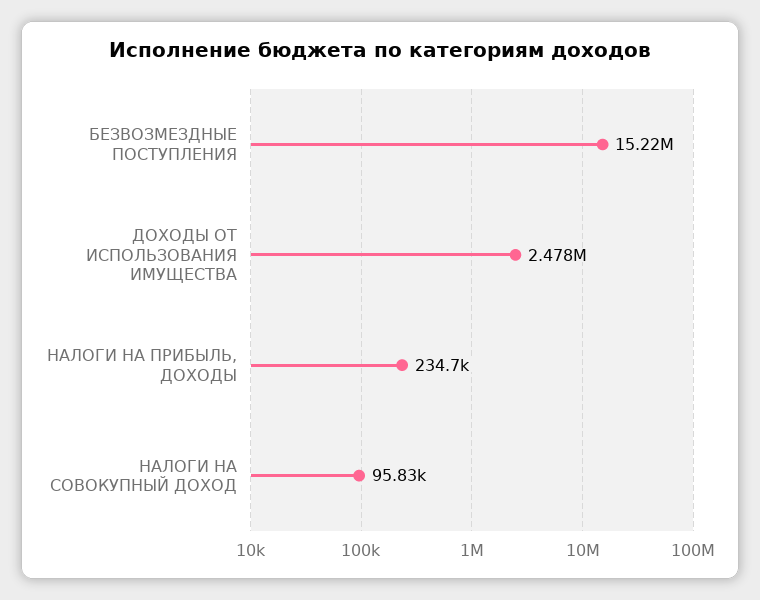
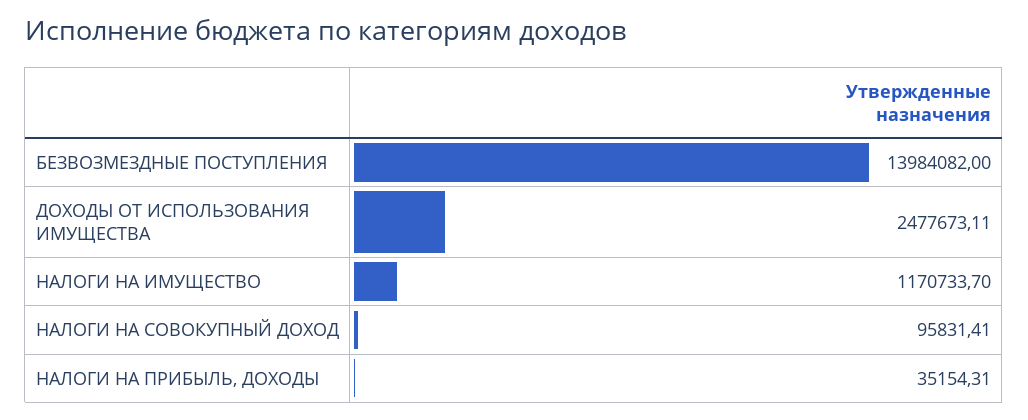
  {
-   "БЕЗВОЗМЕЗДНЫЕ ПОСТУПЛЕНИЯ": 15220000,
+   "БЕЗВОЗМЕЗДНЫЕ ПОСТУПЛЕНИЯ": 13984082,
    "ДОХОДЫ ОТ ИСПОЛЬЗОВАНИЯ ИМУЩЕСТВА": 2477673.11,
-   "НАЛОГИ НА ПРИБЫЛЬ, ДОХОДЫ": 234700,
+   "НАЛОГИ НА ПРИБЫЛЬ, ДОХОДЫ": 35154.31,
-   "НАЛОГИ НА СОВОКУПНЫЙ ДОХОД": 95831.41
+   "НАЛОГИ НА СОВОКУПНЫЙ ДОХОД": 95831.41,
+   "НАЛОГИ НА ИМУЩЕСТВО": 1170733.7
  }

